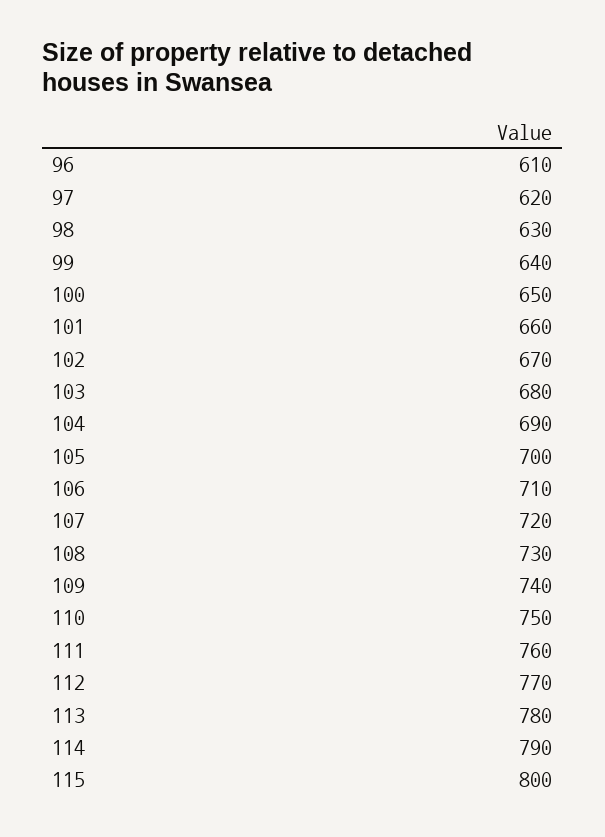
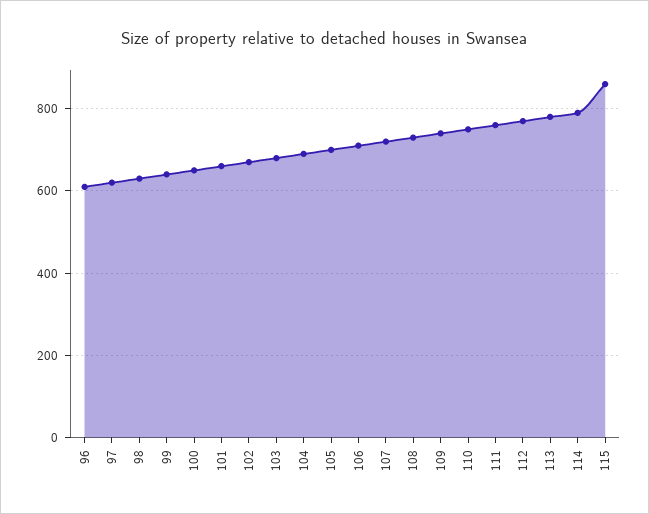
  {
    "96": 610,
    "97": 620,
    "98": 630,
    "99": 640,
    "100": 650,
    "101": 660,
    "102": 670,
    "103": 680,
    "104": 690,
    "105": 700,
    "106": 710,
    "107": 720,
    "108": 730,
    "109": 740,
    "110": 750,
    "111": 760,
    "112": 770,
    "113": 780,
    "114": 790,
-   "115": 800
+   "115": 860
  }

